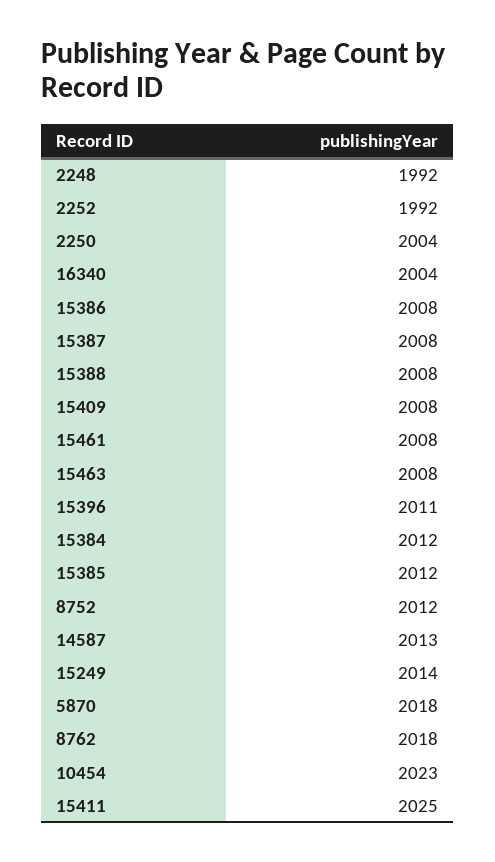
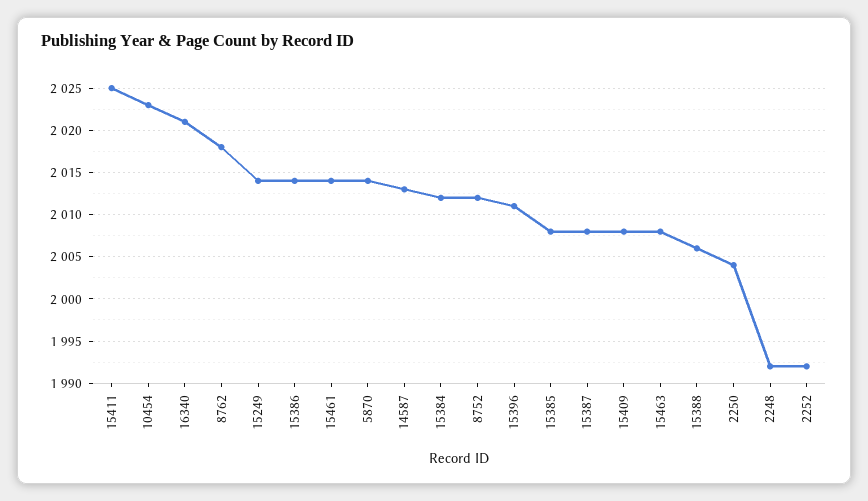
  {
    "2248": 1992,
    "2252": 1992,
    "2250": 2004,
-   "16340": 2004,
+   "16340": 2021,
-   "15386": 2008,
+   "15386": 2014,
    "15387": 2008,
-   "15388": 2008,
+   "15388": 2006,
    "15409": 2008,
-   "15461": 2008,
+   "15461": 2014,
    "15463": 2008,
    "15396": 2011,
    "15384": 2012,
-   "15385": 2012,
+   "15385": 2008,
    "8752": 2012,
    "14587": 2013,
    "15249": 2014,
-   "5870": 2018,
+   "5870": 2014,
    "8762": 2018,
    "10454": 2023,
    "15411": 2025
  }

